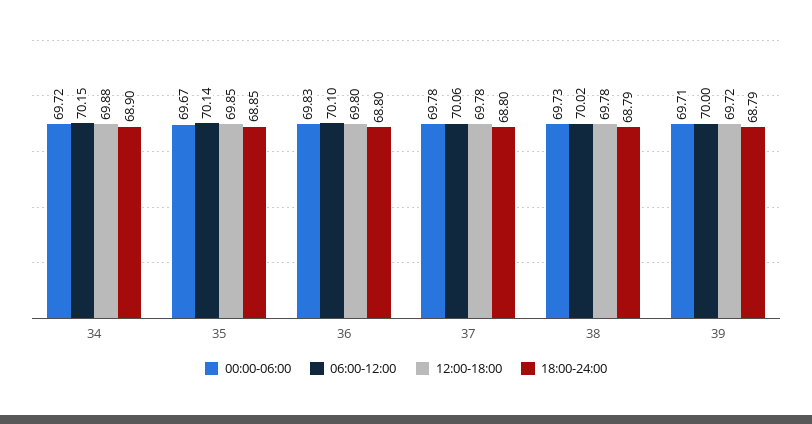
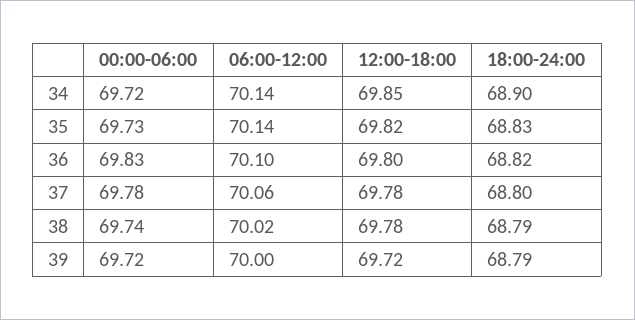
  {
    "00:00-06:00": {
      "34": 69.72,
-     "35": 69.67,
+     "35": 69.73,
      "36": 69.83,
      "37": 69.78,
-     "38": 69.73,
+     "38": 69.74,
-     "39": 69.71
+     "39": 69.72
    },
    "06:00-12:00": {
-     "34": 70.15,
+     "34": 70.14,
      "35": 70.14,
      "36": 70.1,
      "37": 70.06,
      "38": 70.02,
      "39": 70
    },
    "12:00-18:00": {
-     "34": 69.88,
+     "34": 69.85,
-     "35": 69.85,
+     "35": 69.82,
      "36": 69.8,
      "37": 69.78,
      "38": 69.78,
      "39": 69.72
    },
    "18:00-24:00": {
      "34": 68.9,
-     "35": 68.85,
+     "35": 68.83,
-     "36": 68.8,
+     "36": 68.82,
      "37": 68.8,
      "38": 68.79,
      "39": 68.79
    }
  }

